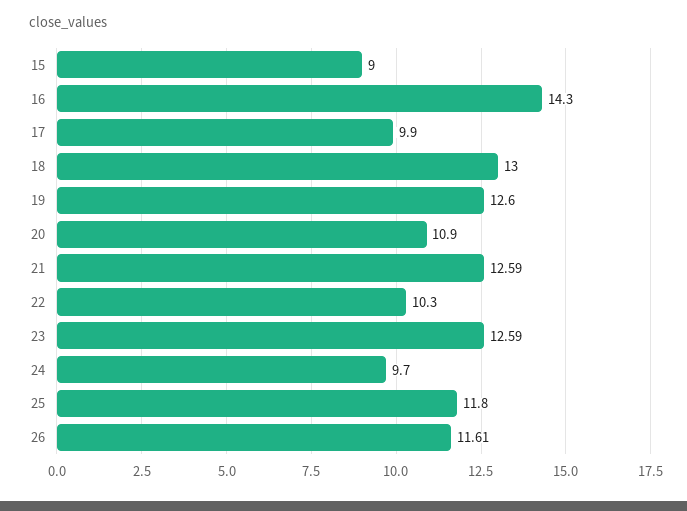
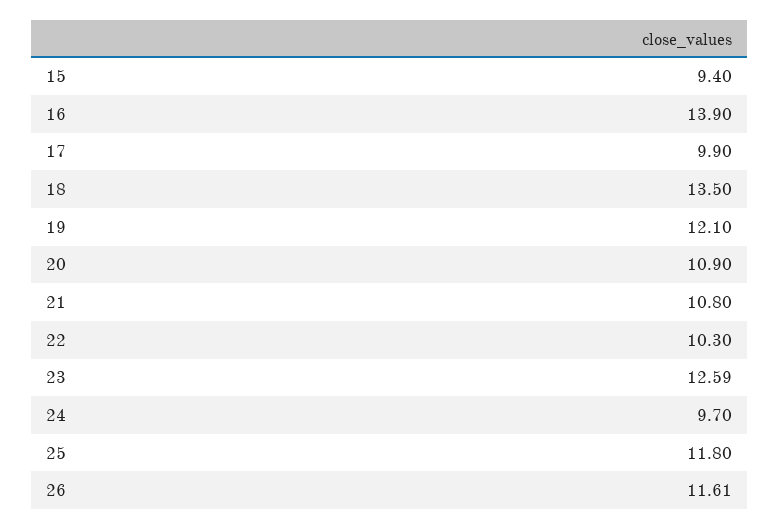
  {
-   "15": 9,
+   "15": 9.4,
-   "16": 14.3,
+   "16": 13.9,
    "17": 9.9,
-   "18": 13,
+   "18": 13.5,
-   "19": 12.6,
+   "19": 12.1,
    "20": 10.9,
-   "21": 12.59,
+   "21": 10.8,
    "22": 10.3,
    "23": 12.59,
    "24": 9.7,
    "25": 11.8,
    "26": 11.61
  }

